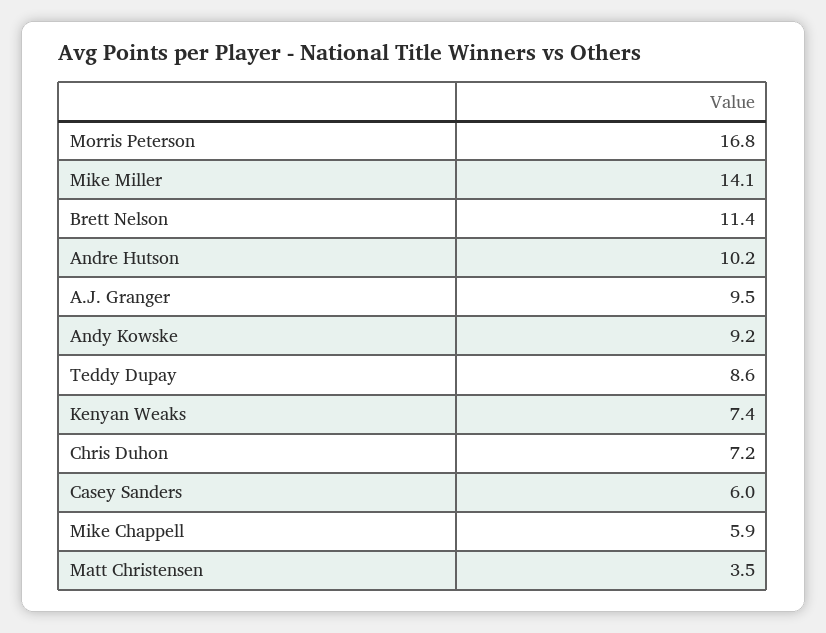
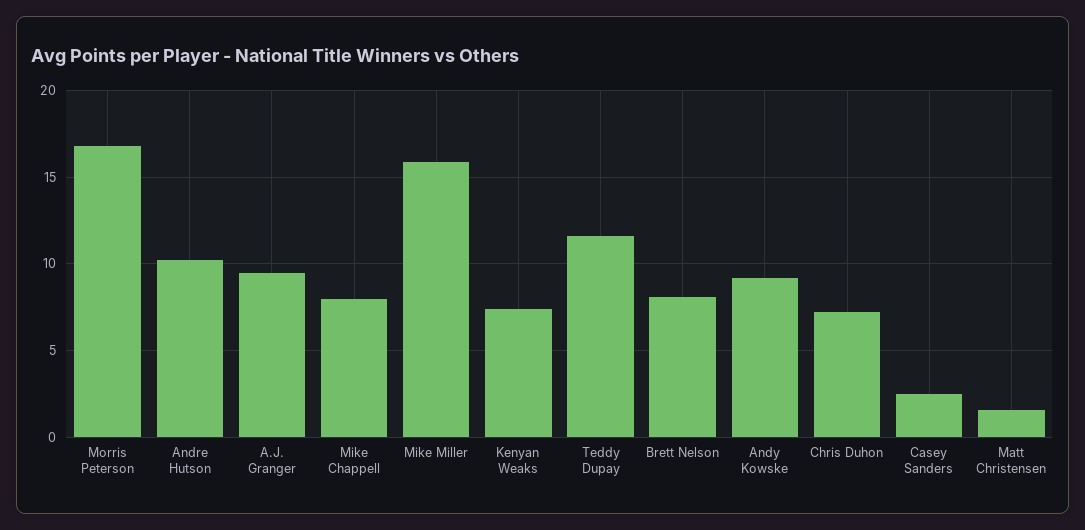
  {
    "Morris Peterson": 16.8,
-   "Mike Miller": 14.1,
+   "Mike Miller": 16,
-   "Brett Nelson": 11.4,
+   "Brett Nelson": 8,
    "Andre Hutson": 10.2,
    "A.J. Granger": 9.5,
    "Andy Kowske": 9.2,
-   "Teddy Dupay": 8.6,
+   "Teddy Dupay": 11.5,
    "Kenyan Weaks": 7.4,
    "Chris Duhon": 7.2,
-   "Casey Sanders": 6,
+   "Casey Sanders": 2.5,
-   "Mike Chappell": 5.9,
+   "Mike Chappell": 8,
-   "Matt Christensen": 3.5
+   "Matt Christensen": 1.5
  }

